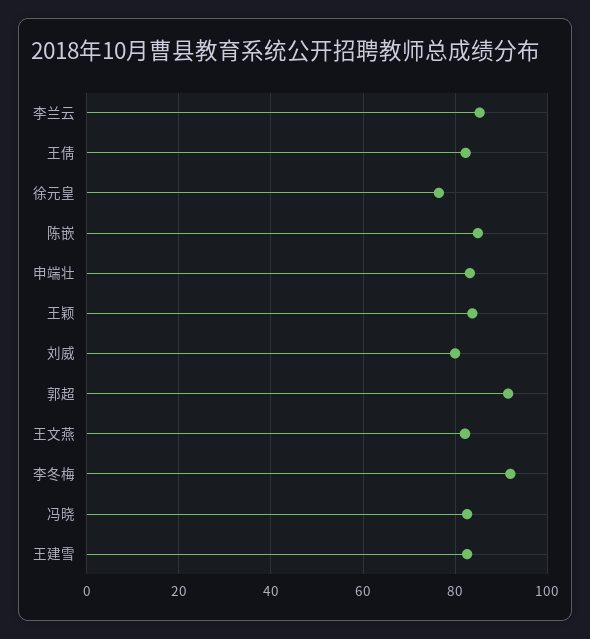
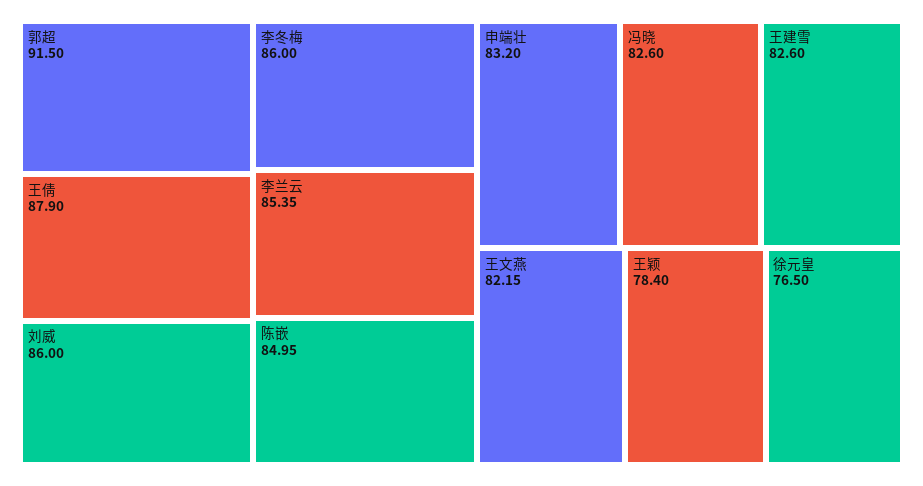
  {
    "李兰云": 85.35,
-   "王倩": 82,
+   "王倩": 87.9,
    "徐元皇": 76.5,
    "陈嵌": 84.95,
    "申端壮": 83.2,
-   "王颖": 84,
+   "王颖": 78.4,
-   "刘威": 80,
+   "刘威": 86,
    "郭超": 91.5,
    "王文燕": 82.15,
-   "李冬梅": 92,
+   "李冬梅": 86,
    "冯晓": 82.6,
    "王建雪": 82.6
  }

